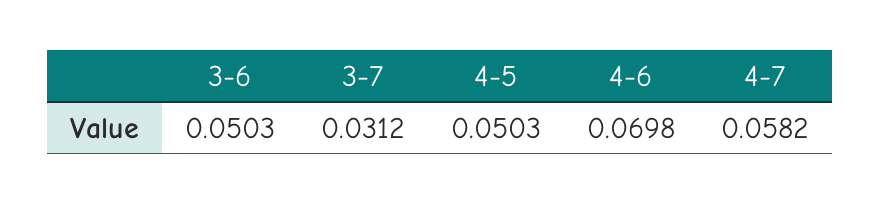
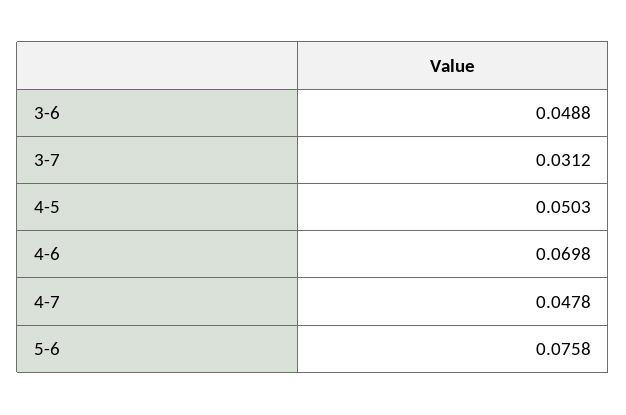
  {
-   "3-6": 0.0503,
+   "3-6": 0.0488,
    "3-7": 0.0312,
    "4-5": 0.0503,
    "4-6": 0.0698,
-   "4-7": 0.0582
+   "4-7": 0.0478,
+   "5-6": 0.0758
  }

